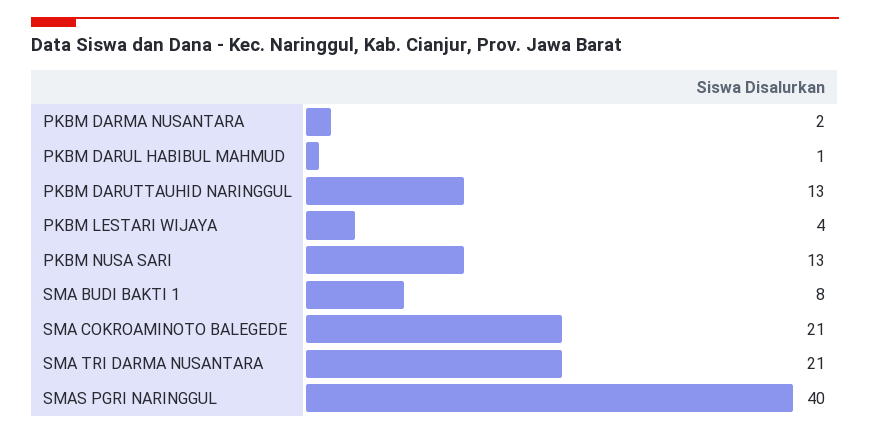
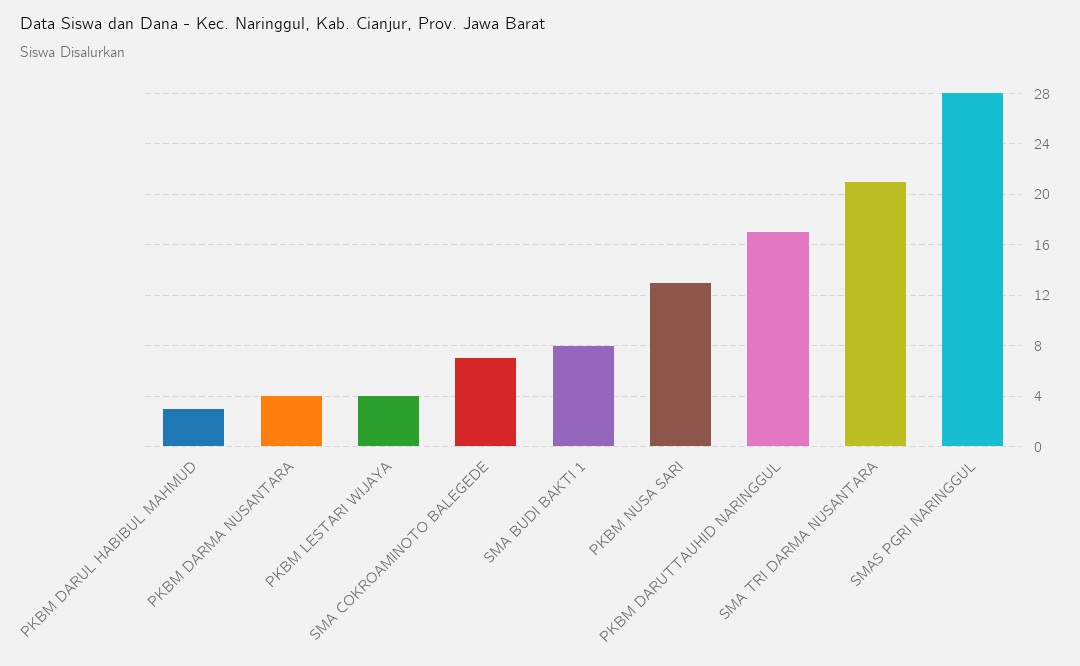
  {
-   "PKBM DARMA NUSANTARA": 2,
+   "PKBM DARMA NUSANTARA": 4,
-   "PKBM DARUL HABIBUL MAHMUD": 1,
+   "PKBM DARUL HABIBUL MAHMUD": 3,
-   "PKBM DARUTTAUHID NARINGGUL": 13,
+   "PKBM DARUTTAUHID NARINGGUL": 17,
    "PKBM LESTARI WIJAYA": 4,
    "PKBM NUSA SARI": 13,
    "SMA BUDI BAKTI 1": 8,
-   "SMA COKROAMINOTO BALEGEDE": 21,
+   "SMA COKROAMINOTO BALEGEDE": 7,
    "SMA TRI DARMA NUSANTARA": 21,
-   "SMAS PGRI NARINGGUL": 40
+   "SMAS PGRI NARINGGUL": 28
  }

